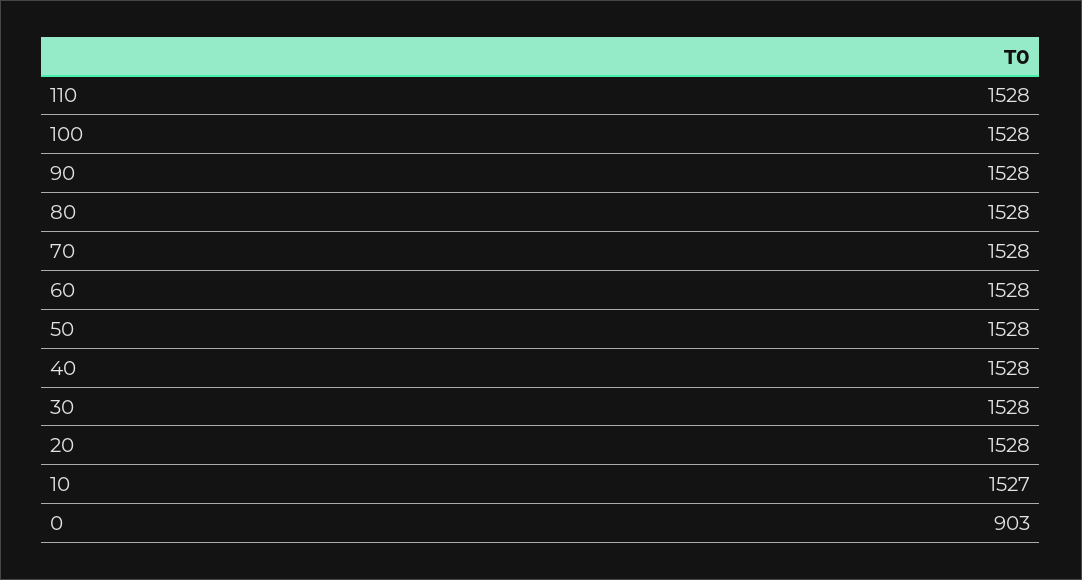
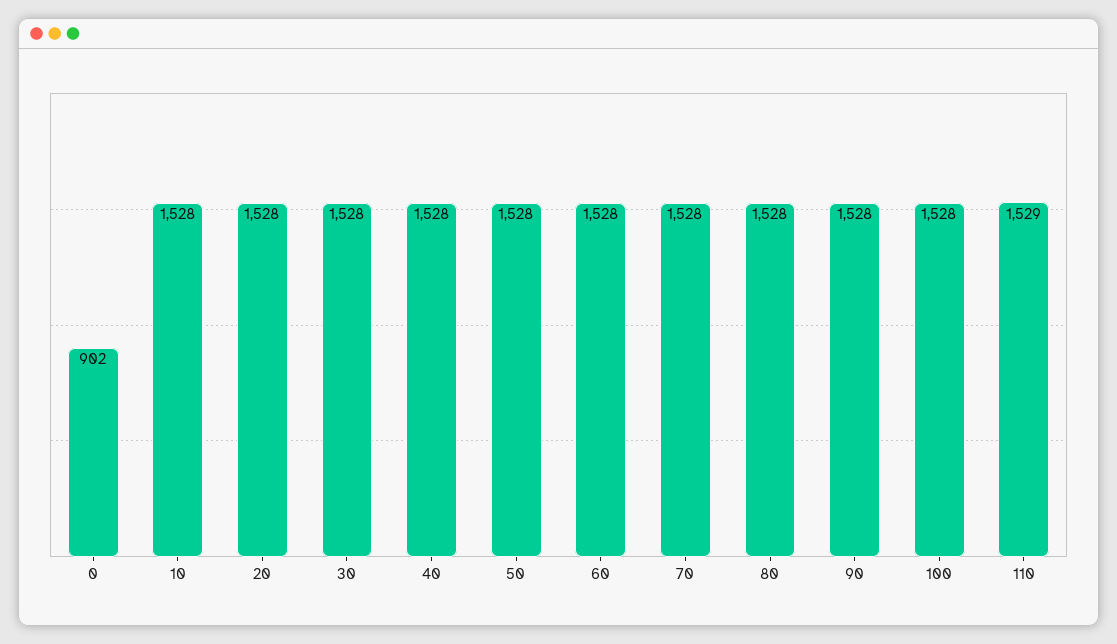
  {
-   "110": 1528,
+   "110": 1529,
    "100": 1528,
    "90": 1528,
    "80": 1528,
    "70": 1528,
    "60": 1528,
    "50": 1528,
    "40": 1528,
    "30": 1528,
    "20": 1528,
-   "10": 1527,
+   "10": 1528,
-   "0": 903
+   "0": 902
  }

